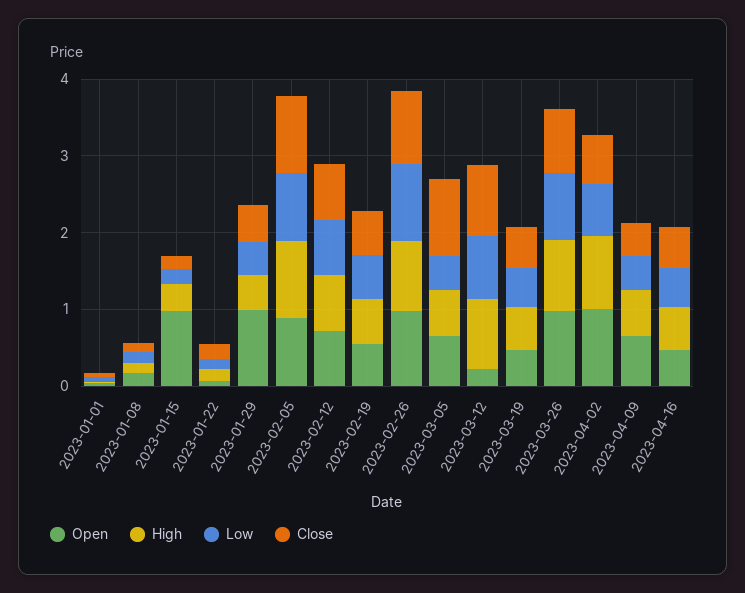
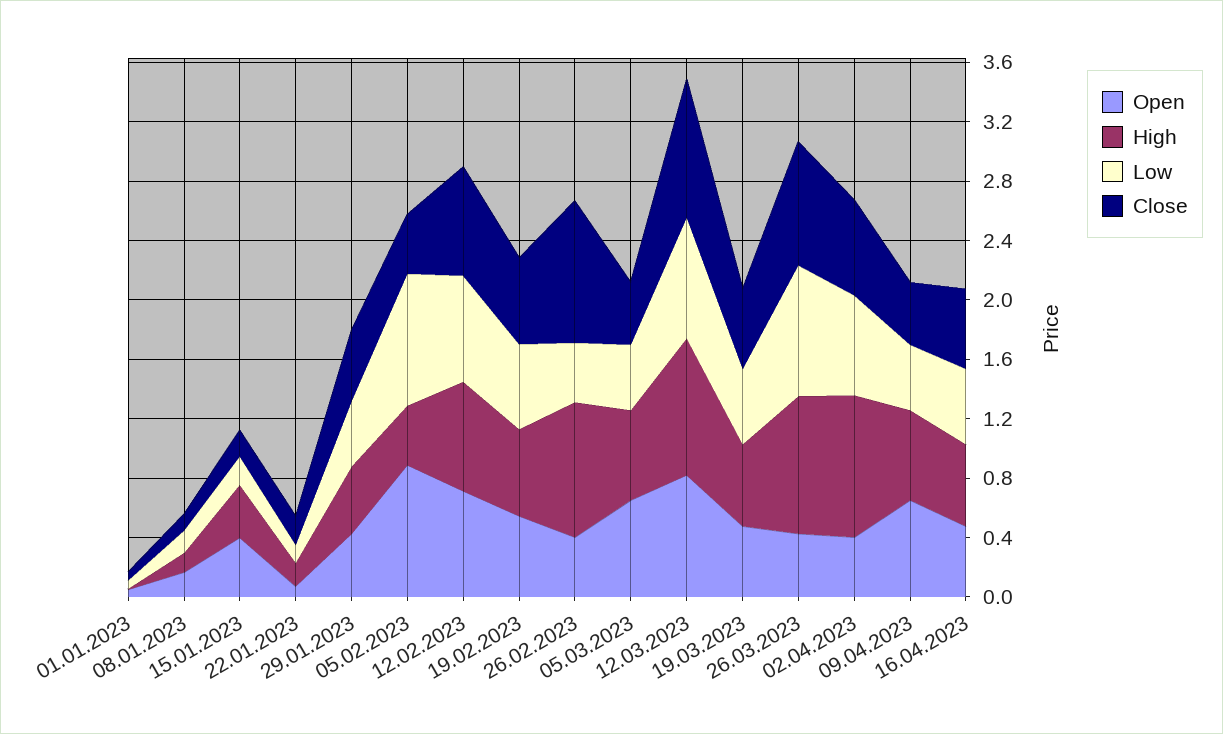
  {
    "Open": {
      "2023-01-01": 0,
      "2023-01-08": 0.2,
-     "2023-01-15": 1,
+     "2023-01-15": 0.4,
      "2023-01-22": 0.1,
-     "2023-01-29": 1,
+     "2023-01-29": 0.4,
      "2023-02-05": 0.9,
      "2023-02-12": 0.7,
      "2023-02-19": 0.5,
-     "2023-02-26": 1,
+     "2023-02-26": 0.4,
      "2023-03-05": 0.6,
-     "2023-03-12": 0.2,
+     "2023-03-12": 0.8,
      "2023-03-19": 0.5,
-     "2023-03-26": 1,
+     "2023-03-26": 0.4,
-     "2023-04-02": 1,
+     "2023-04-02": 0.4,
      "2023-04-09": 0.6,
      "2023-04-16": 0.5
    },
    "High": {
      "2023-01-01": 0,
      "2023-01-08": 0.1,
      "2023-01-15": 0.4,
      "2023-01-22": 0.2,
      "2023-01-29": 0.5,
-     "2023-02-05": 1,
+     "2023-02-05": 0.4,
      "2023-02-12": 0.7,
      "2023-02-19": 0.6,
      "2023-02-26": 0.9,
      "2023-03-05": 0.6,
      "2023-03-12": 0.9,
      "2023-03-19": 0.6,
      "2023-03-26": 0.9,
      "2023-04-02": 1,
      "2023-04-09": 0.6,
      "2023-04-16": 0.6
    },
    "Low": {
      "2023-01-01": 0.1,
      "2023-01-08": 0.2,
      "2023-01-15": 0.2,
      "2023-01-22": 0.1,
      "2023-01-29": 0.4,
      "2023-02-05": 0.9,
      "2023-02-12": 0.7,
      "2023-02-19": 0.6,
-     "2023-02-26": 1,
+     "2023-02-26": 0.4,
      "2023-03-05": 0.4,
      "2023-03-12": 0.8,
      "2023-03-19": 0.5,
      "2023-03-26": 0.9,
      "2023-04-02": 0.7,
      "2023-04-09": 0.4,
      "2023-04-16": 0.5
    },
    "Close": {
      "2023-01-01": 0.1,
      "2023-01-08": 0.1,
      "2023-01-15": 0.2,
      "2023-01-22": 0.2,
      "2023-01-29": 0.5,
-     "2023-02-05": 1,
+     "2023-02-05": 0.4,
      "2023-02-12": 0.7,
      "2023-02-19": 0.6,
      "2023-02-26": 1,
-     "2023-03-05": 1,
+     "2023-03-05": 0.4,
      "2023-03-12": 0.9,
      "2023-03-19": 0.5,
      "2023-03-26": 0.8,
      "2023-04-02": 0.6,
      "2023-04-09": 0.4,
      "2023-04-16": 0.5
    }
  }

